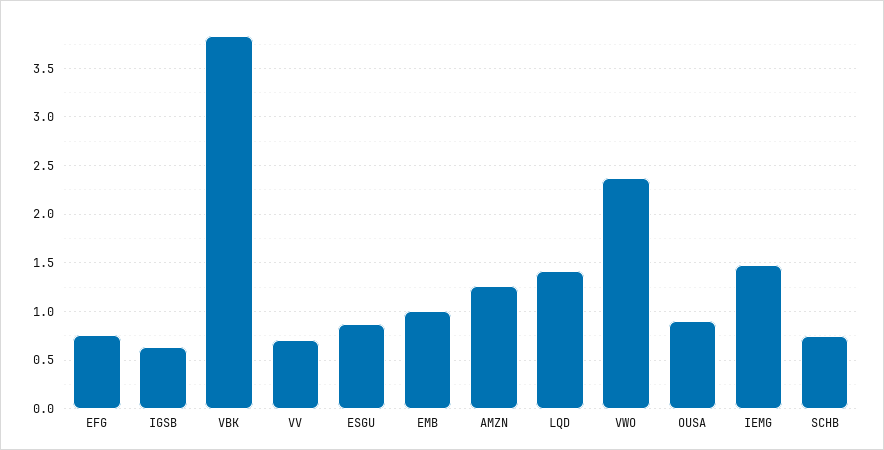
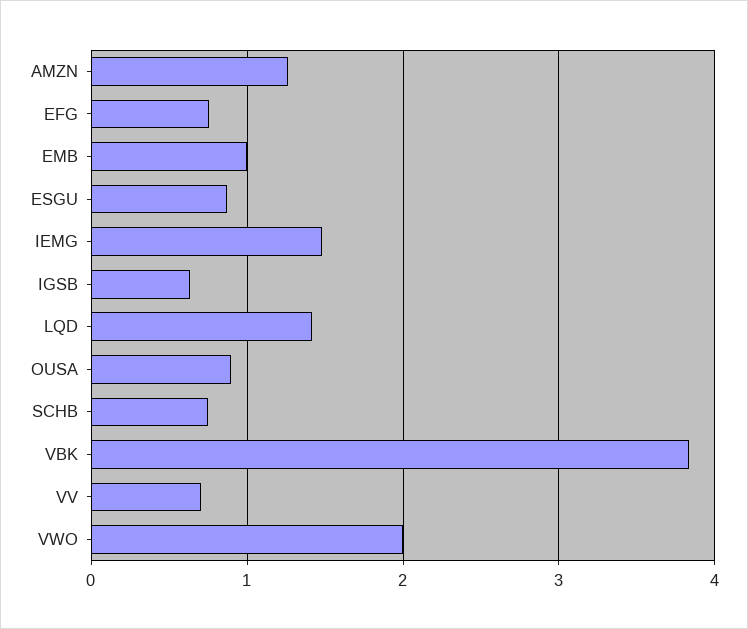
  {
    "EFG": 0.8,
    "IGSB": 0.6,
    "VBK": 3.8,
    "VV": 0.7,
    "ESGU": 0.9,
    "EMB": 1,
    "AMZN": 1.3,
    "LQD": 1.4,
-   "VWO": 2.4,
+   "VWO": 2,
    "OUSA": 0.9,
    "IEMG": 1.5,
    "SCHB": 0.8
  }

